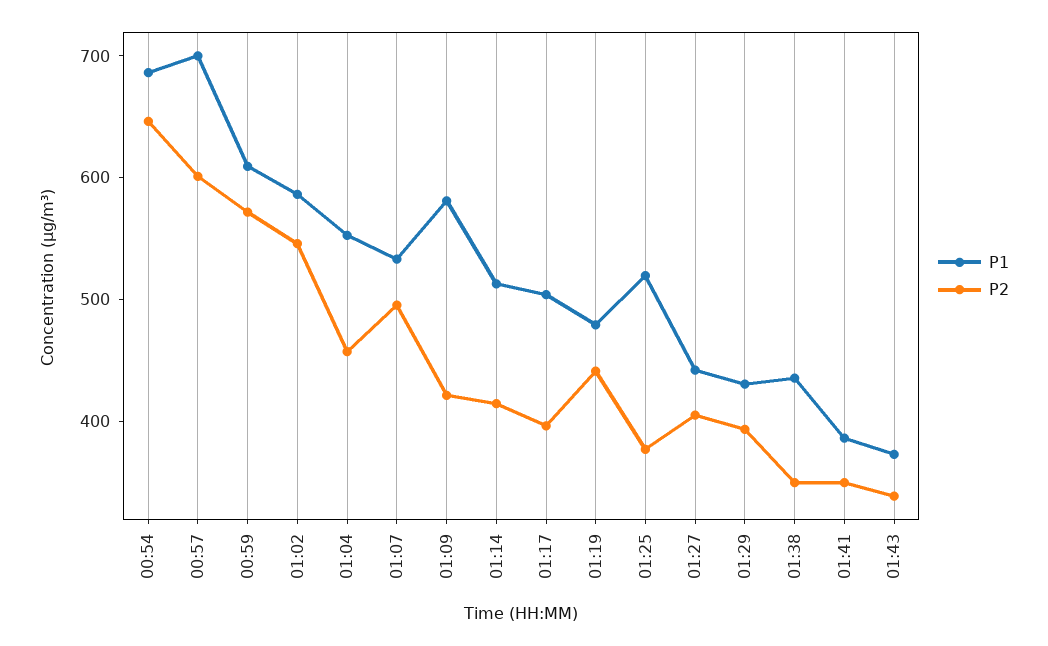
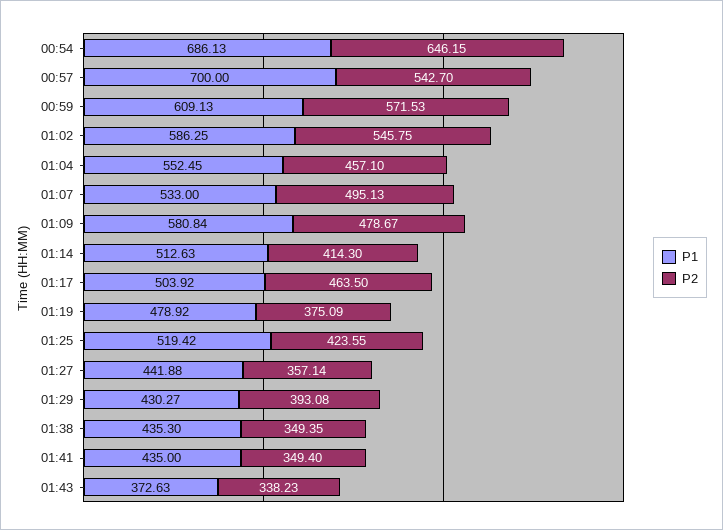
  {
    "P1": {
      "00:54": 686.13,
      "00:57": 700,
      "00:59": 609.13,
      "01:02": 586.25,
      "01:04": 552.45,
      "01:07": 533,
      "01:09": 580.84,
      "01:14": 512.63,
      "01:17": 503.92,
      "01:19": 478.92,
      "01:25": 519.42,
      "01:27": 441.88,
      "01:29": 430.27,
      "01:38": 435.3,
-     "01:41": 380,
+     "01:41": 435,
      "01:43": 372.63
    },
    "P2": {
      "00:54": 646.15,
-     "00:57": 600,
+     "00:57": 542.7,
      "00:59": 571.53,
      "01:02": 545.75,
      "01:04": 457.1,
      "01:07": 495.13,
-     "01:09": 420,
+     "01:09": 478.67,
      "01:14": 414.3,
-     "01:17": 400,
+     "01:17": 463.5,
-     "01:19": 440,
+     "01:19": 375.09,
-     "01:25": 380,
+     "01:25": 423.55,
-     "01:27": 400,
+     "01:27": 357.14,
      "01:29": 393.08,
      "01:38": 349.35,
      "01:41": 349.4,
      "01:43": 338.23
    }
  }

